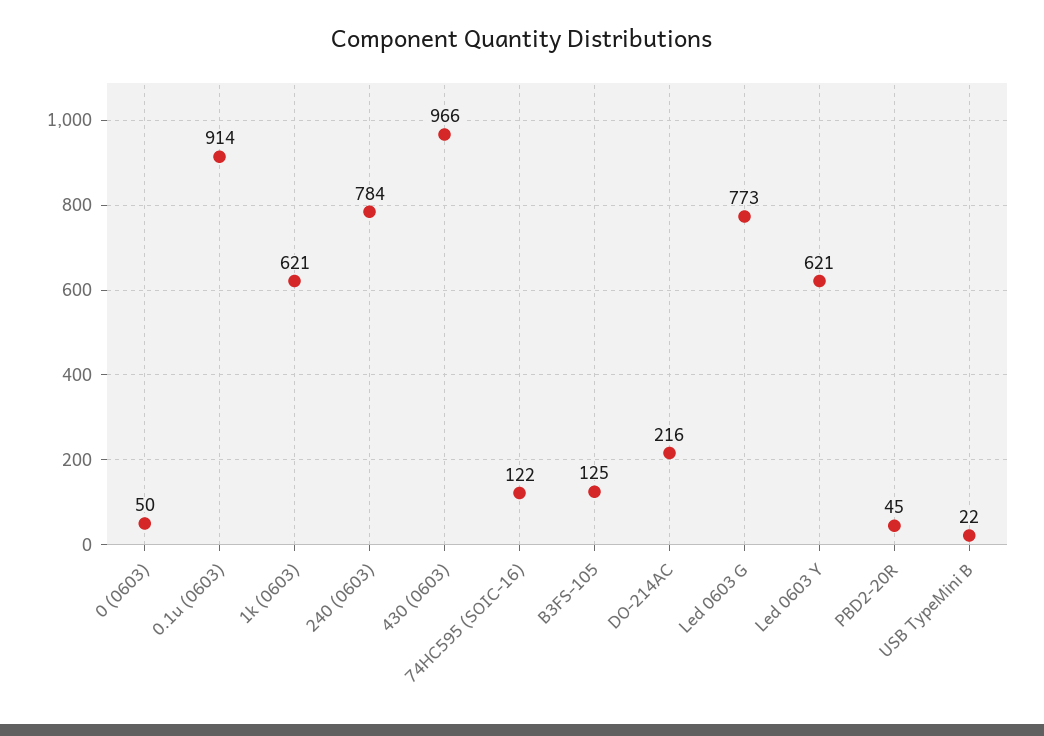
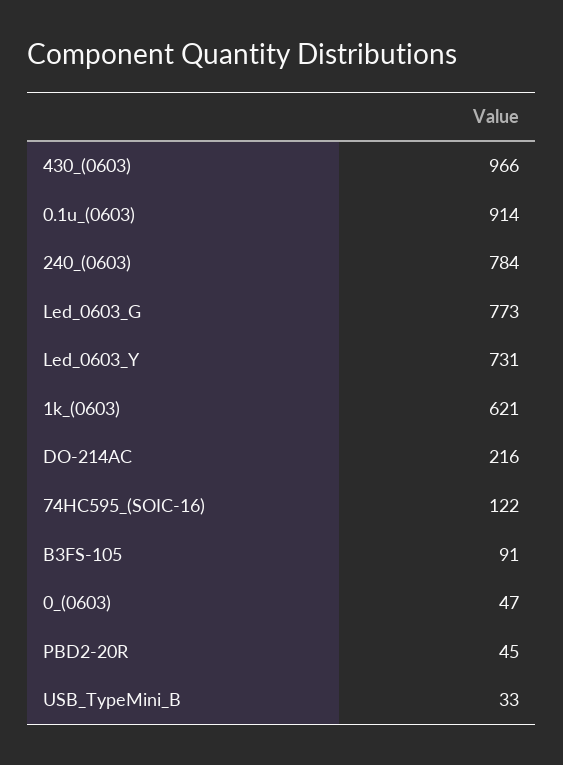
  {
-   "0 (0603)": 50,
+   "0 (0603)": 47,
    "0.1u (0603)": 914,
    "1k (0603)": 621,
    "240 (0603)": 784,
    "430 (0603)": 966,
    "74HC595 (SOIC-16)": 122,
-   "B3FS-105": 125,
+   "B3FS-105": 91,
    "DO-214AC": 216,
    "Led 0603 G": 773,
-   "Led 0603 Y": 621,
+   "Led 0603 Y": 731,
    "PBD2-20R": 45,
-   "USB TypeMini B": 22
+   "USB TypeMini B": 33
  }

